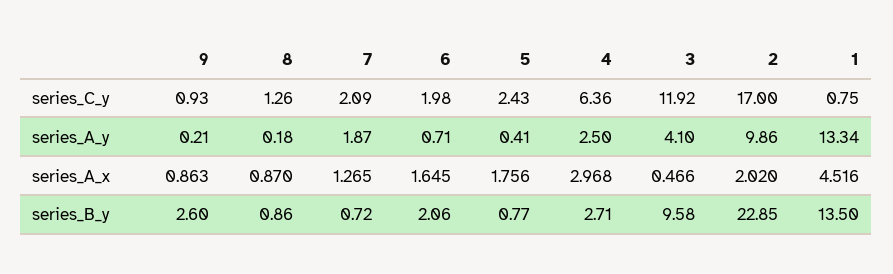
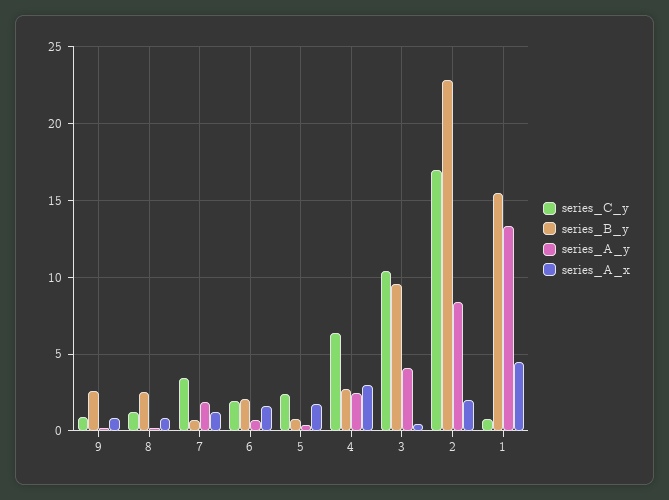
  {
    "series_C_y": {
      "9": 0.93,
      "8": 1.26,
-     "7": 2.09,
+     "7": 3.5,
      "6": 1.98,
      "5": 2.43,
      "4": 6.36,
-     "3": 11.92,
+     "3": 10.5,
      "2": 17,
      "1": 0.75
    },
    "series_A_y": {
      "9": 0.21,
      "8": 0.18,
      "7": 1.87,
      "6": 0.71,
      "5": 0.41,
      "4": 2.5,
      "3": 4.1,
-     "2": 9.86,
+     "2": 8.5,
      "1": 13.34
    },
    "series_A_x": {
      "9": 0.863,
      "8": 0.87,
      "7": 1.265,
      "6": 1.645,
      "5": 1.756,
      "4": 2.968,
      "3": 0.466,
      "2": 2.02,
      "1": 4.516
    },
    "series_B_y": {
      "9": 2.6,
-     "8": 0.86,
+     "8": 2.5,
      "7": 0.72,
      "6": 2.06,
      "5": 0.77,
      "4": 2.71,
      "3": 9.58,
      "2": 22.85,
-     "1": 13.5
+     "1": 15.5
    }
  }

